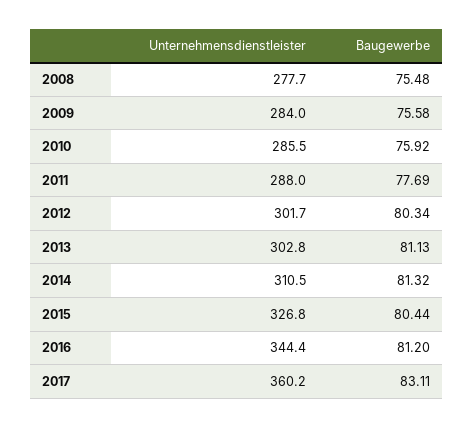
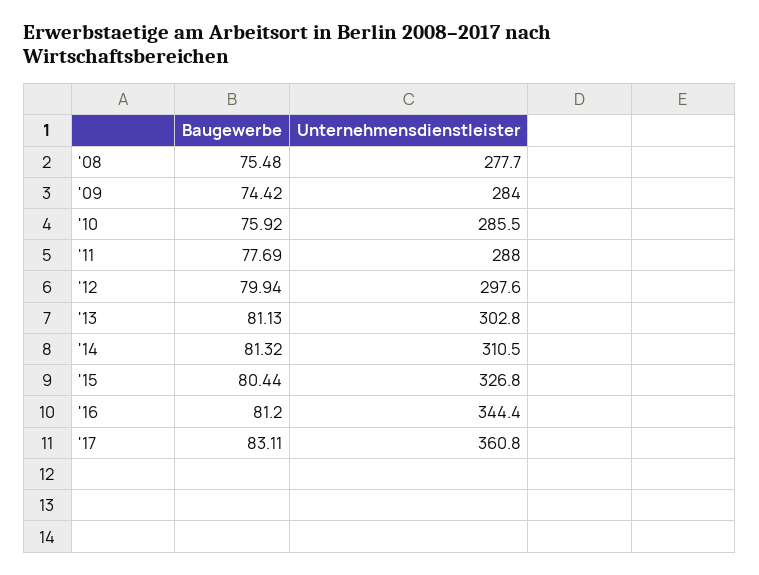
  {
    "Unternehmensdienstleister": {
      "2008": 277.7,
      "2009": 284,
      "2010": 285.5,
      "2011": 288,
-     "2012": 301.7,
+     "2012": 297.6,
      "2013": 302.8,
      "2014": 310.5,
      "2015": 326.8,
      "2016": 344.4,
-     "2017": 360.2
+     "2017": 360.8
    },
    "Baugewerbe": {
      "2008": 75.48,
-     "2009": 75.58,
+     "2009": 74.42,
      "2010": 75.92,
      "2011": 77.69,
-     "2012": 80.34,
+     "2012": 79.94,
      "2013": 81.13,
      "2014": 81.32,
      "2015": 80.44,
      "2016": 81.2,
      "2017": 83.11
    }
  }

